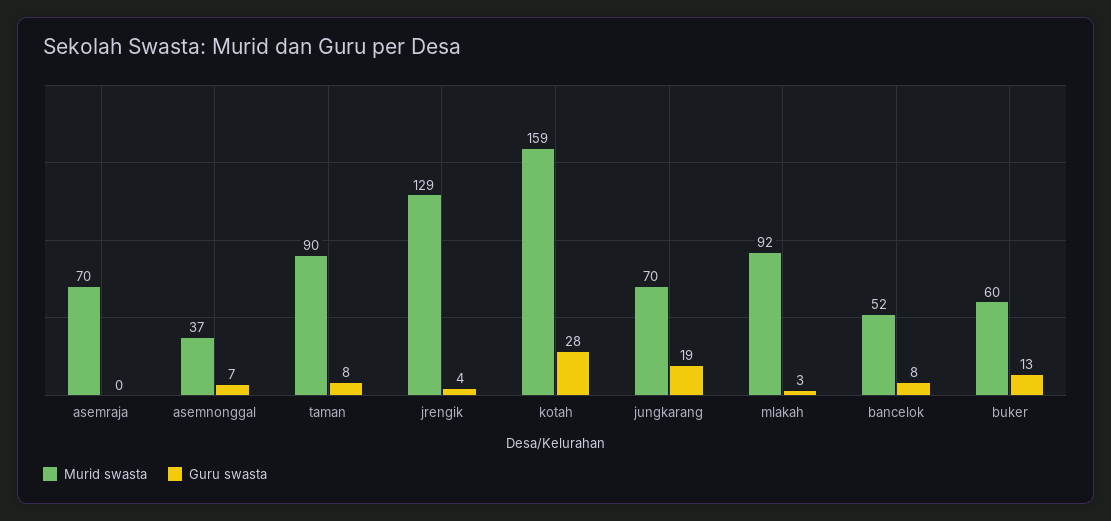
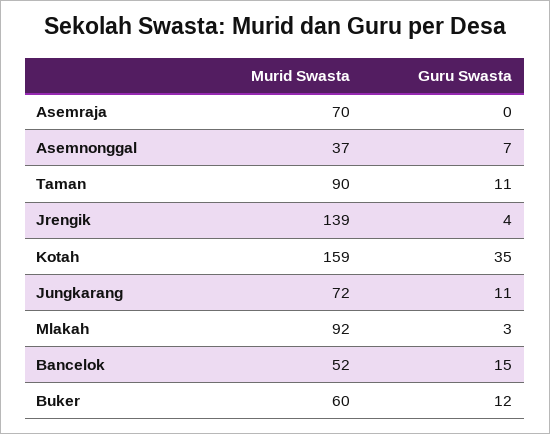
  {
    "Murid swasta": {
      "asemraja": 70,
      "asemnonggal": 37,
      "taman": 90,
-     "jrengik": 129,
+     "jrengik": 139,
      "kotah": 159,
-     "jungkarang": 70,
+     "jungkarang": 72,
      "mlakah": 92,
      "bancelok": 52,
      "buker": 60
    },
    "Guru swasta": {
      "asemraja": 0,
      "asemnonggal": 7,
-     "taman": 8,
+     "taman": 11,
      "jrengik": 4,
-     "kotah": 28,
+     "kotah": 35,
-     "jungkarang": 19,
+     "jungkarang": 11,
      "mlakah": 3,
-     "bancelok": 8,
+     "bancelok": 15,
-     "buker": 13
+     "buker": 12
    }
  }

